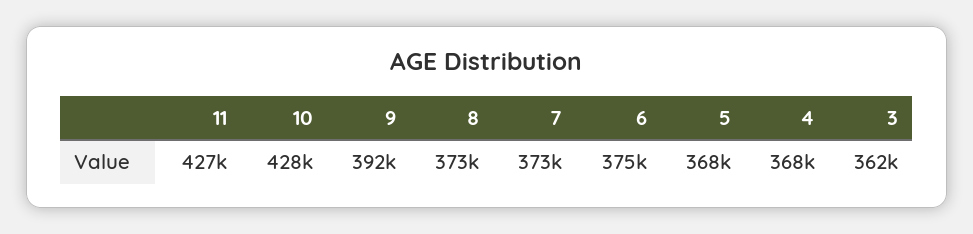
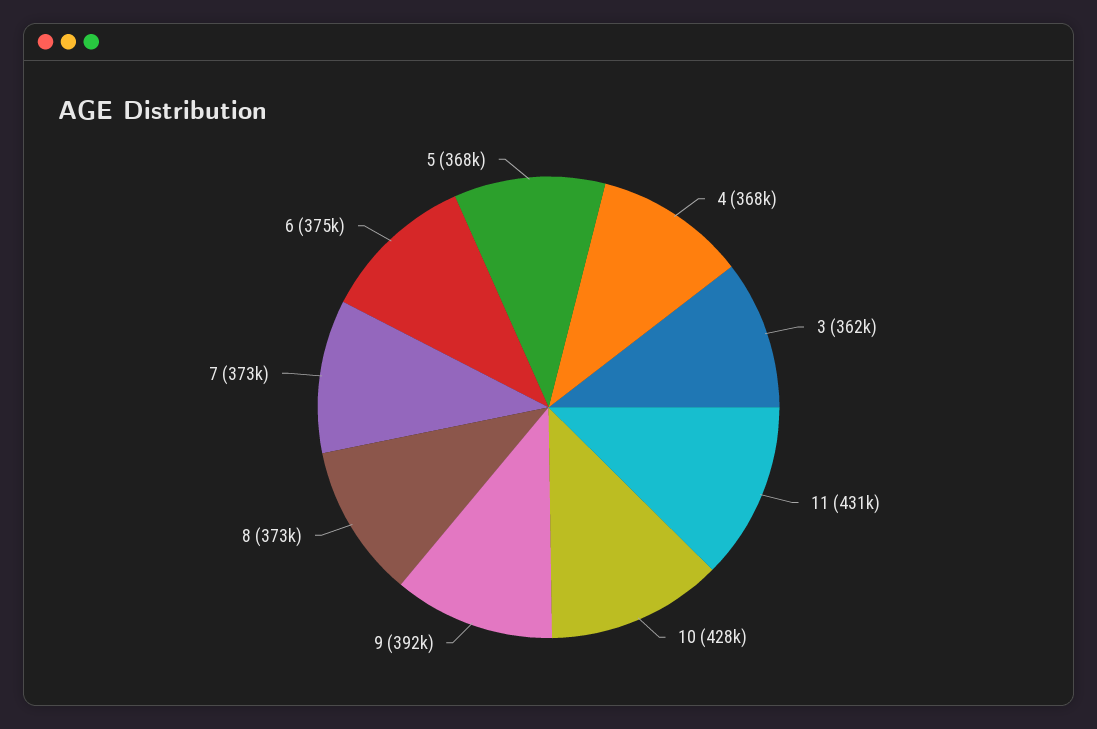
  {
-   "11": 427000,
+   "11": 431000,
    "10": 428000,
    "9": 392000,
    "8": 373000,
    "7": 373000,
    "6": 375000,
    "5": 368000,
    "4": 368000,
    "3": 362000
  }

